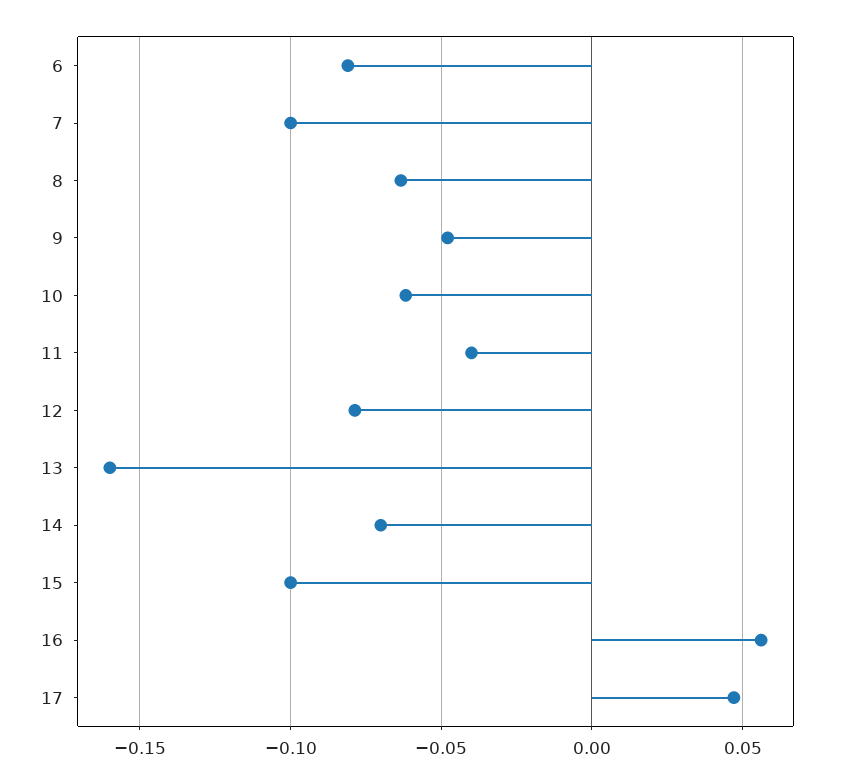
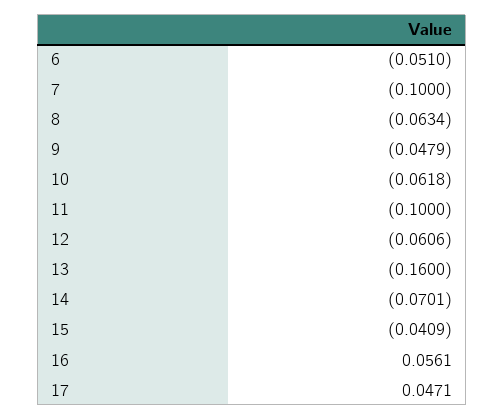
  {
-   "6": -0.08,
+   "6": -0.051,
    "7": -0.1,
    "8": -0.0634,
    "9": -0.0479,
    "10": -0.0618,
-   "11": -0.04,
+   "11": -0.1,
-   "12": -0.08,
+   "12": -0.0606,
    "13": -0.16,
    "14": -0.0701,
-   "15": -0.1,
+   "15": -0.0409,
    "16": 0.0561,
    "17": 0.0471
  }

